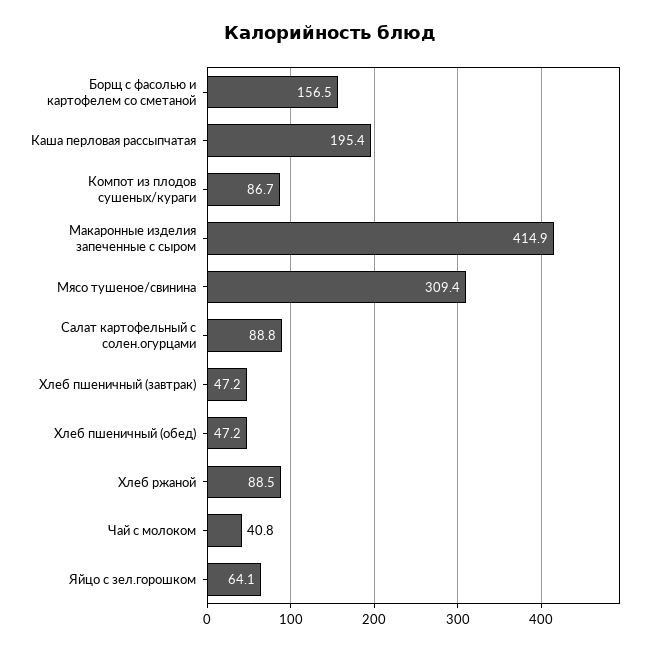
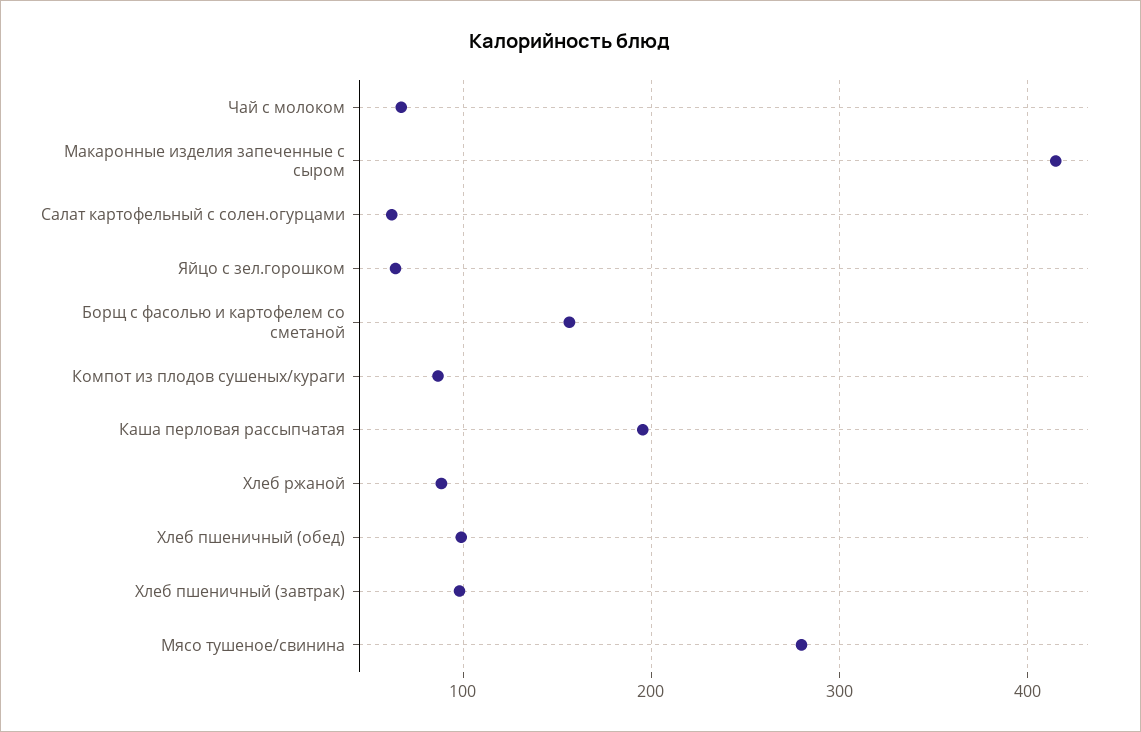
  {
    "Борщ с фасолью и картофелем со сметаной": 156.5,
    "Каша перловая рассыпчатая": 195.4,
    "Компот из плодов сушеных/кураги": 86.7,
    "Макаронные изделия запеченные с сыром": 414.9,
-   "Мясо тушеное/свинина": 309.4,
+   "Мясо тушеное/свинина": 280,
-   "Салат картофельный с солен.огурцами": 88.8,
+   "Салат картофельный с солен.огурцами": 60,
-   "Хлеб пшеничный (завтрак)": 47.2,
+   "Хлеб пшеничный (завтрак)": 100,
-   "Хлеб пшеничный (обед)": 47.2,
+   "Хлеб пшеничный (обед)": 100,
    "Хлеб ржаной": 88.5,
-   "Чай с молоком": 40.8,
+   "Чай с молоком": 70,
    "Яйцо с зел.горошком": 64.1
  }

